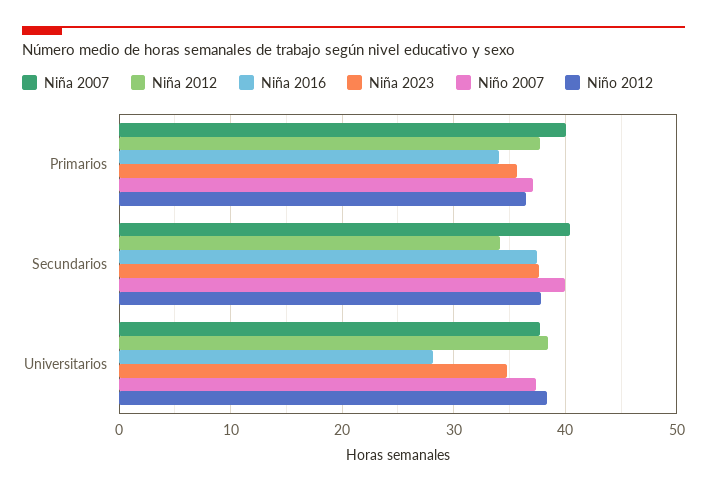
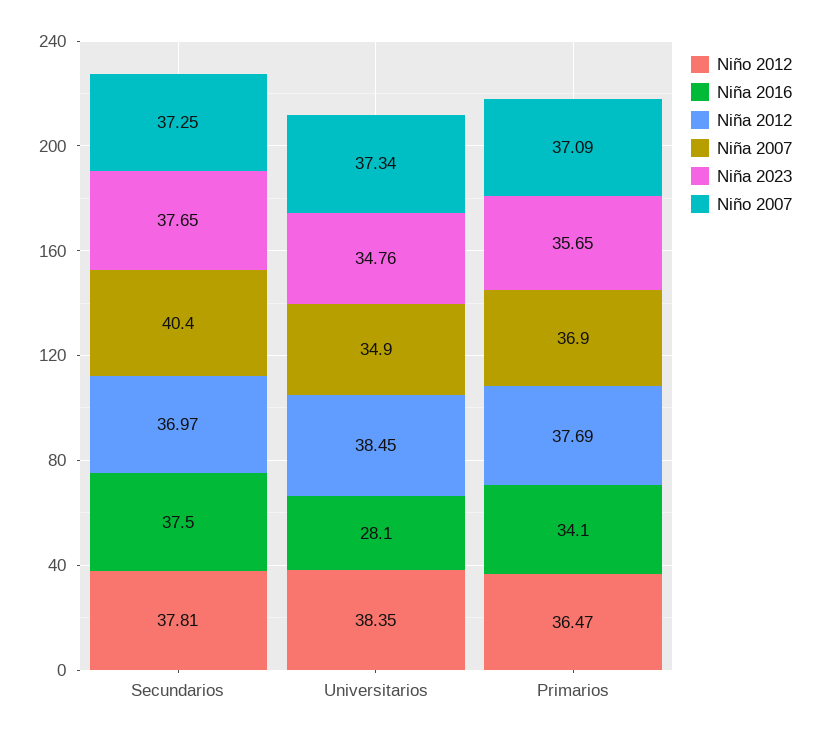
  {
    "Niña 2007": {
-     "Primarios": 40,
+     "Primarios": 36.9,
      "Secundarios": 40.4,
-     "Universitarios": 38
+     "Universitarios": 34.9
    },
    "Niña 2012": {
      "Primarios": 37.69,
-     "Secundarios": 34,
+     "Secundarios": 36.97,
      "Universitarios": 38.45
    },
    "Niña 2016": {
      "Primarios": 34.1,
      "Secundarios": 37.5,
      "Universitarios": 28.1
    },
    "Niña 2023": {
      "Primarios": 35.65,
      "Secundarios": 37.65,
      "Universitarios": 34.76
    },
    "Niño 2007": {
      "Primarios": 37.09,
-     "Secundarios": 40,
+     "Secundarios": 37.25,
      "Universitarios": 37.34
    },
    "Niño 2012": {
      "Primarios": 36.47,
      "Secundarios": 37.81,
      "Universitarios": 38.35
    }
  }

